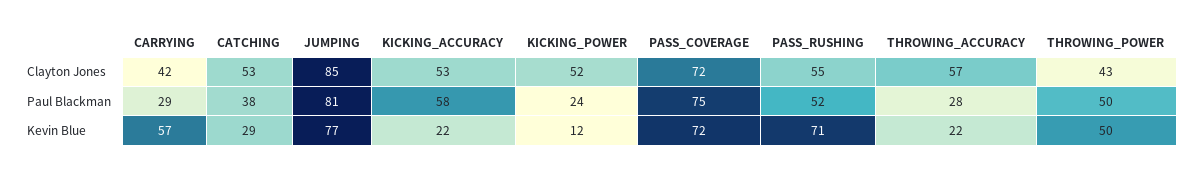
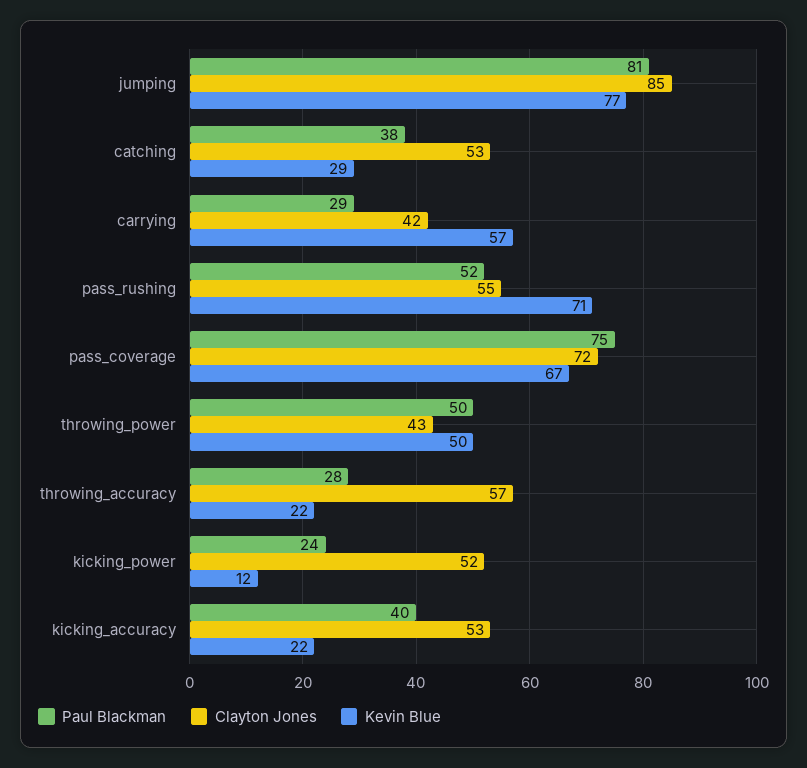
  {
    "Clayton Jones": {
      "CARRYING": 42,
      "CATCHING": 53,
      "JUMPING": 85,
      "KICKING_ACCURACY": 53,
      "KICKING_POWER": 52,
      "PASS_COVERAGE": 72,
      "PASS_RUSHING": 55,
      "THROWING_ACCURACY": 57,
      "THROWING_POWER": 43
    },
    "Paul Blackman": {
      "CARRYING": 29,
      "CATCHING": 38,
      "JUMPING": 81,
-     "KICKING_ACCURACY": 58,
+     "KICKING_ACCURACY": 40,
      "KICKING_POWER": 24,
      "PASS_COVERAGE": 75,
      "PASS_RUSHING": 52,
      "THROWING_ACCURACY": 28,
      "THROWING_POWER": 50
    },
    "Kevin Blue": {
      "CARRYING": 57,
      "CATCHING": 29,
      "JUMPING": 77,
      "KICKING_ACCURACY": 22,
      "KICKING_POWER": 12,
-     "PASS_COVERAGE": 72,
+     "PASS_COVERAGE": 67,
      "PASS_RUSHING": 71,
      "THROWING_ACCURACY": 22,
      "THROWING_POWER": 50
    }
  }

